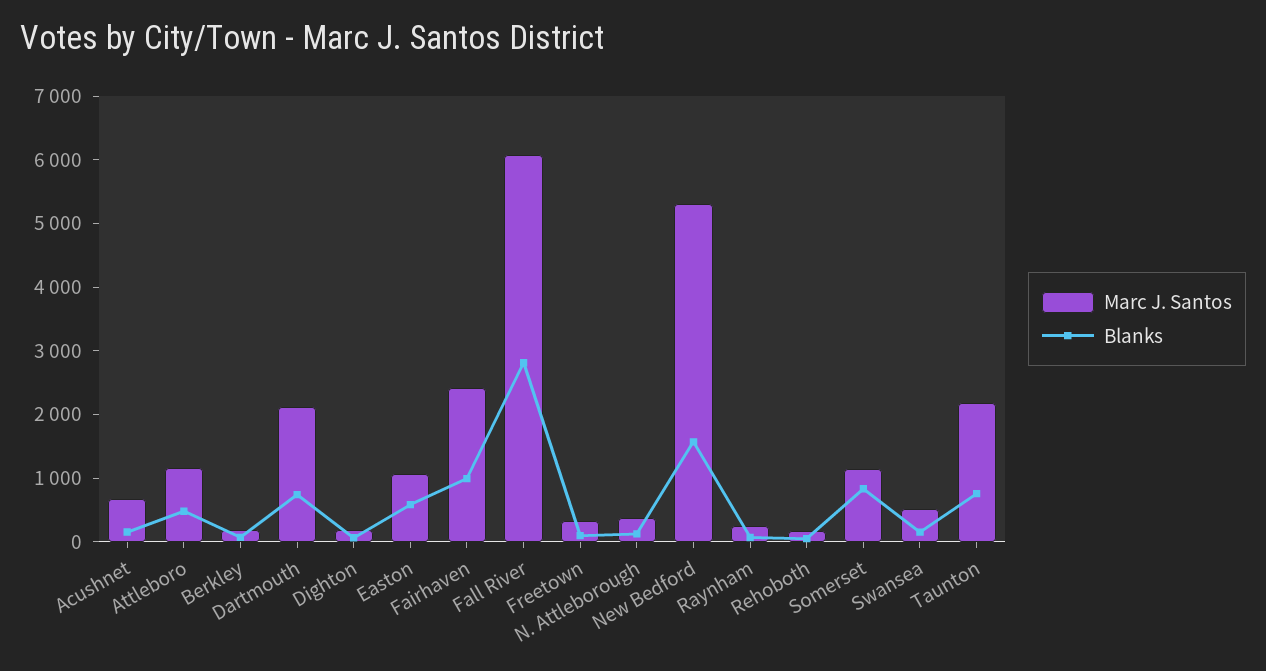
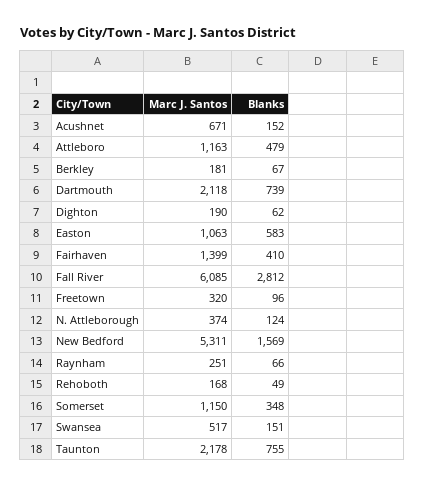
  {
    "Marc J. Santos": {
      "Acushnet": 671,
      "Attleboro": 1163,
      "Berkley": 181,
      "Dartmouth": 2118,
      "Dighton": 190,
      "Easton": 1063,
-     "Fairhaven": 2400,
+     "Fairhaven": 1399,
      "Fall River": 6085,
      "Freetown": 320,
      "N. Attleborough": 374,
      "New Bedford": 5311,
      "Raynham": 251,
      "Rehoboth": 168,
      "Somerset": 1150,
      "Swansea": 517,
      "Taunton": 2178
    },
    "Blanks": {
      "Acushnet": 152,
      "Attleboro": 479,
      "Berkley": 67,
      "Dartmouth": 739,
      "Dighton": 62,
      "Easton": 583,
-     "Fairhaven": 1000,
+     "Fairhaven": 410,
      "Fall River": 2812,
      "Freetown": 96,
      "N. Attleborough": 124,
      "New Bedford": 1569,
      "Raynham": 66,
      "Rehoboth": 49,
-     "Somerset": 800,
+     "Somerset": 348,
      "Swansea": 151,
      "Taunton": 755
    }
  }

